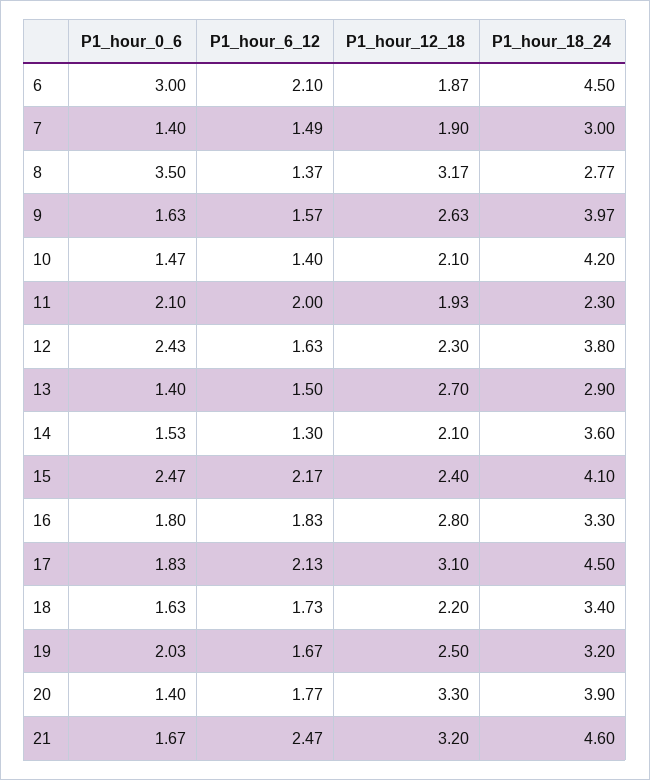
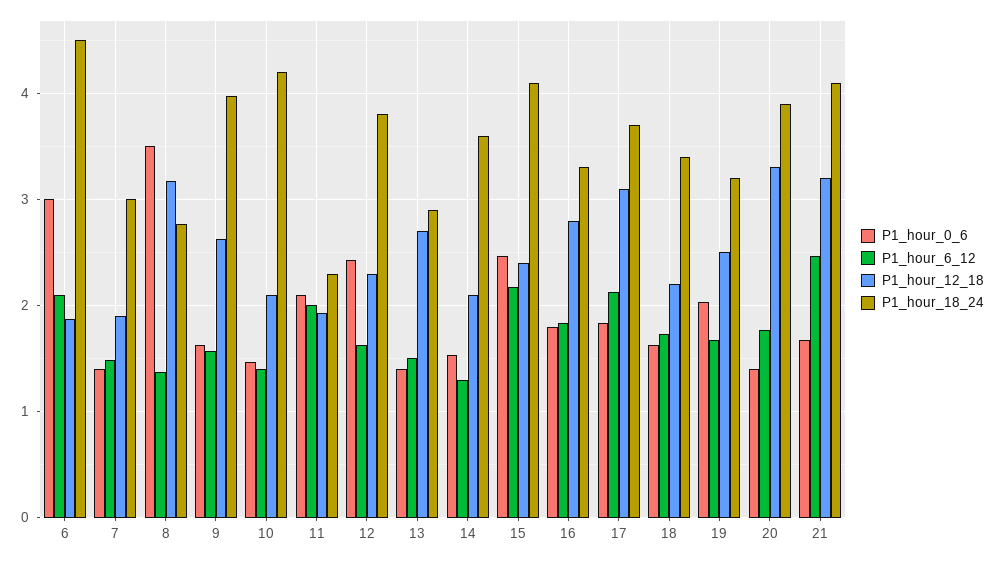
  {
    "P1_hour_0_6": {
      "6": 3,
      "7": 1.4,
      "8": 3.5,
      "9": 1.63,
      "10": 1.47,
      "11": 2.1,
      "12": 2.43,
      "13": 1.4,
      "14": 1.53,
      "15": 2.47,
      "16": 1.8,
      "17": 1.83,
      "18": 1.63,
      "19": 2.03,
      "20": 1.4,
      "21": 1.67
    },
    "P1_hour_6_12": {
      "6": 2.1,
      "7": 1.49,
      "8": 1.37,
      "9": 1.57,
      "10": 1.4,
      "11": 2,
      "12": 1.63,
      "13": 1.5,
      "14": 1.3,
      "15": 2.17,
      "16": 1.83,
      "17": 2.13,
      "18": 1.73,
      "19": 1.67,
      "20": 1.77,
      "21": 2.47
    },
    "P1_hour_12_18": {
      "6": 1.87,
      "7": 1.9,
      "8": 3.17,
      "9": 2.63,
      "10": 2.1,
      "11": 1.93,
      "12": 2.3,
      "13": 2.7,
      "14": 2.1,
      "15": 2.4,
      "16": 2.8,
      "17": 3.1,
      "18": 2.2,
      "19": 2.5,
      "20": 3.3,
      "21": 3.2
    },
    "P1_hour_18_24": {
      "6": 4.5,
      "7": 3,
      "8": 2.77,
      "9": 3.97,
      "10": 4.2,
      "11": 2.3,
      "12": 3.8,
      "13": 2.9,
      "14": 3.6,
      "15": 4.1,
      "16": 3.3,
-     "17": 4.5,
+     "17": 3.7,
      "18": 3.4,
      "19": 3.2,
      "20": 3.9,
-     "21": 4.6
+     "21": 4.1
    }
  }

